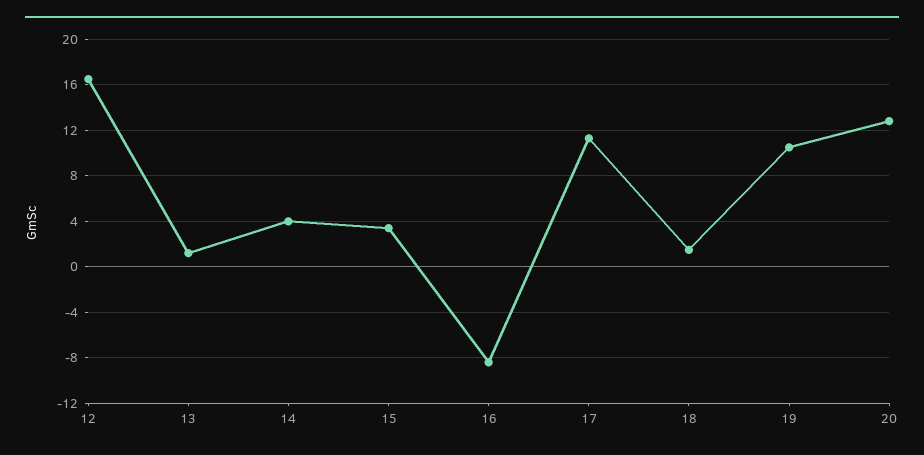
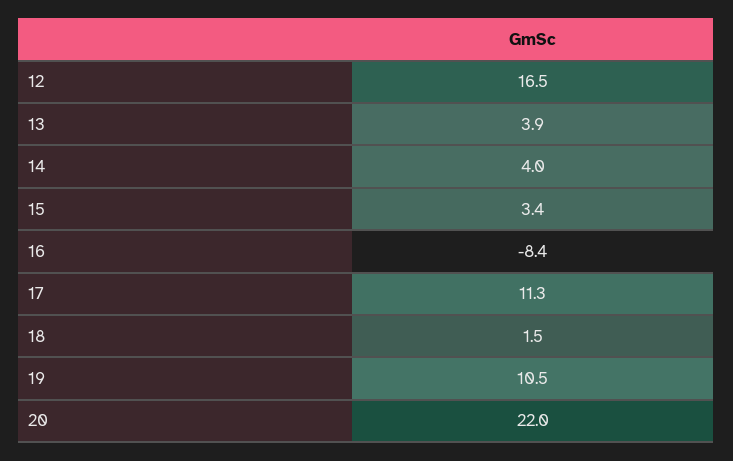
  {
    "12": 16.5,
-   "13": 1,
+   "13": 3.9,
    "14": 4,
    "15": 3.4,
    "16": -8.4,
    "17": 11.3,
    "18": 1.5,
    "19": 10.5,
-   "20": 13
+   "20": 22
  }

